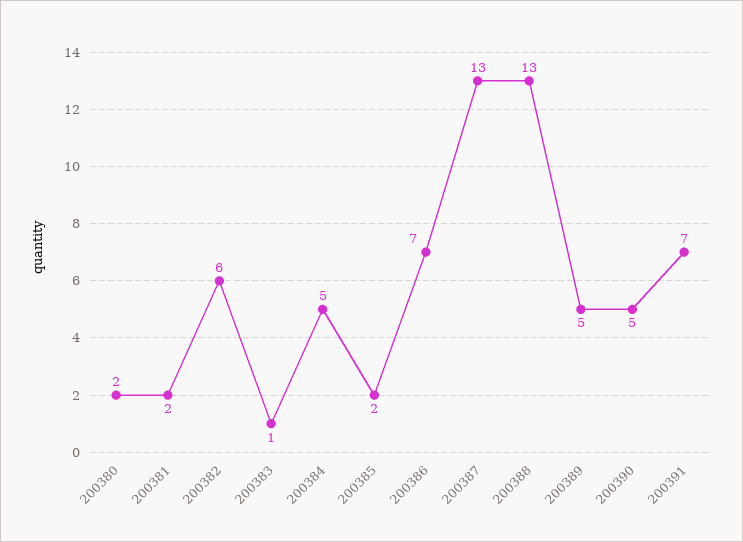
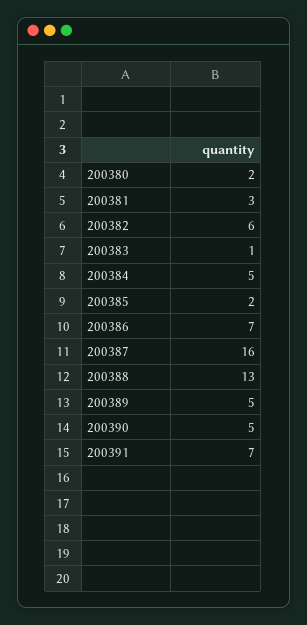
  {
    "200380": 2,
-   "200381": 2,
+   "200381": 3,
    "200382": 6,
    "200383": 1,
    "200384": 5,
    "200385": 2,
    "200386": 7,
-   "200387": 13,
+   "200387": 16,
    "200388": 13,
    "200389": 5,
    "200390": 5,
    "200391": 7
  }

